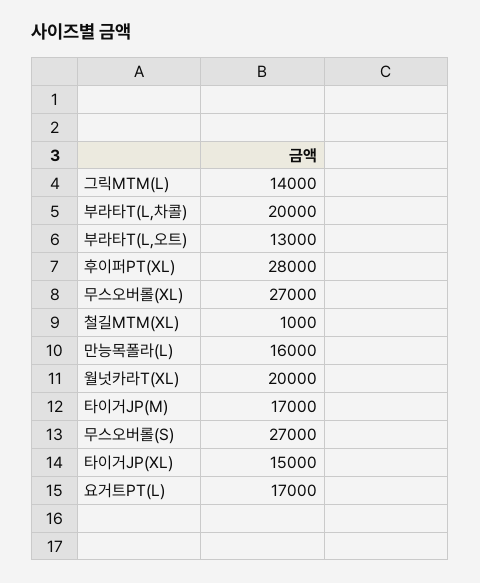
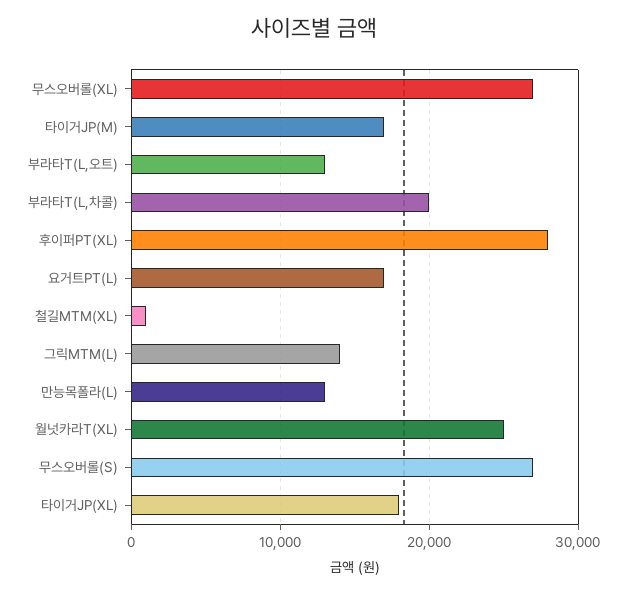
  {
    "그릭MTM(L)": 14000,
    "부라타T(L,차콜)": 20000,
    "부라타T(L,오트)": 13000,
    "후이퍼PT(XL)": 28000,
    "무스오버롤(XL)": 27000,
    "철길MTM(XL)": 1000,
-   "만능목폴라(L)": 16000,
+   "만능목폴라(L)": 13000,
-   "월넛카라T(XL)": 20000,
+   "월넛카라T(XL)": 25000,
    "타이거JP(M)": 17000,
    "무스오버롤(S)": 27000,
-   "타이거JP(XL)": 15000,
+   "타이거JP(XL)": 18000,
    "요거트PT(L)": 17000
  }

